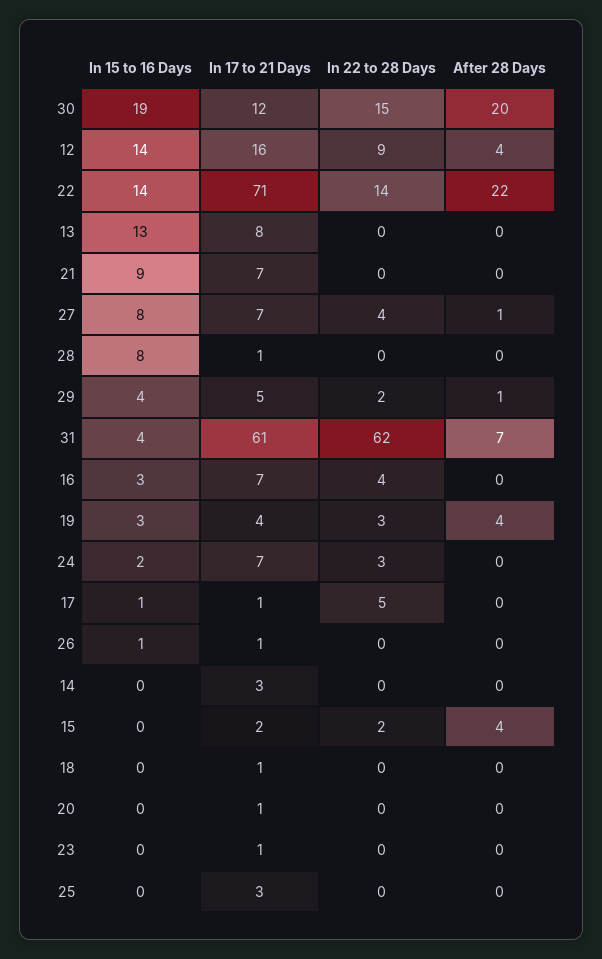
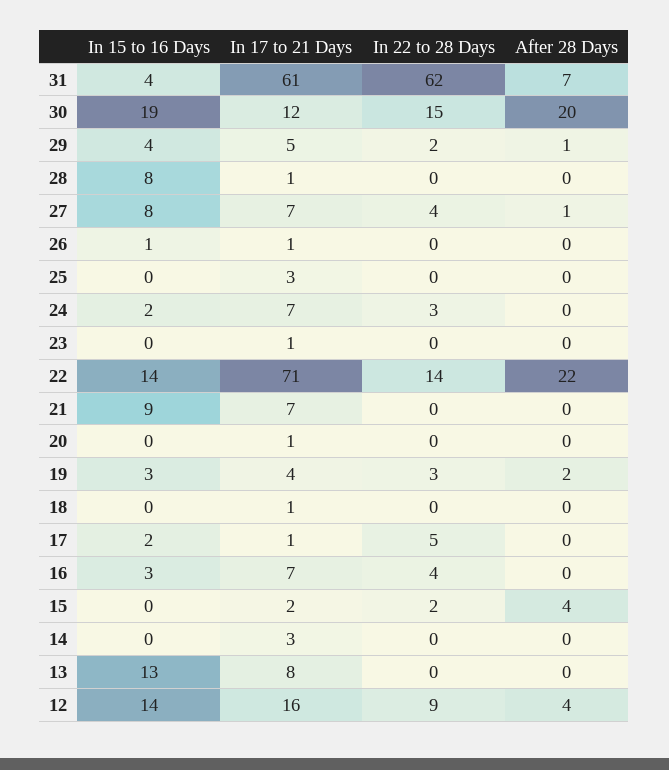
  {
    "In 15 to 16 Days": {
      "30": 19,
      "12": 14,
      "22": 14,
      "13": 13,
      "21": 9,
      "27": 8,
      "28": 8,
      "29": 4,
      "31": 4,
      "16": 3,
      "19": 3,
      "24": 2,
-     "17": 1,
+     "17": 2,
      "26": 1,
      "14": 0,
      "15": 0,
      "18": 0,
      "20": 0,
      "23": 0,
      "25": 0
    },
    "In 17 to 21 Days": {
      "30": 12,
      "12": 16,
      "22": 71,
      "13": 8,
      "21": 7,
      "27": 7,
      "28": 1,
      "29": 5,
      "31": 61,
      "16": 7,
      "19": 4,
      "24": 7,
      "17": 1,
      "26": 1,
      "14": 3,
      "15": 2,
      "18": 1,
      "20": 1,
      "23": 1,
      "25": 3
    },
    "In 22 to 28 Days": {
      "30": 15,
      "12": 9,
      "22": 14,
      "13": 0,
      "21": 0,
      "27": 4,
      "28": 0,
      "29": 2,
      "31": 62,
      "16": 4,
      "19": 3,
      "24": 3,
      "17": 5,
      "26": 0,
      "14": 0,
      "15": 2,
      "18": 0,
      "20": 0,
      "23": 0,
      "25": 0
    },
    "After 28 Days": {
      "30": 20,
      "12": 4,
      "22": 22,
      "13": 0,
      "21": 0,
      "27": 1,
      "28": 0,
      "29": 1,
      "31": 7,
      "16": 0,
-     "19": 4,
+     "19": 2,
      "24": 0,
      "17": 0,
      "26": 0,
      "14": 0,
      "15": 4,
      "18": 0,
      "20": 0,
      "23": 0,
      "25": 0
    }
  }

